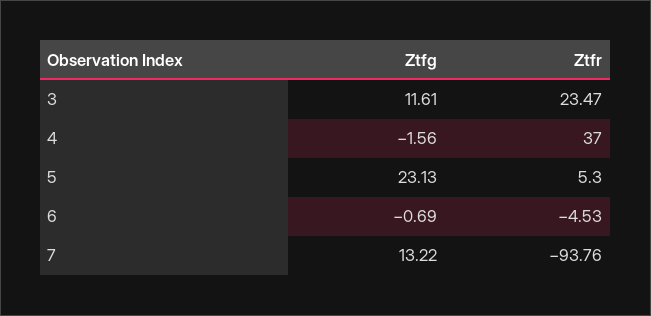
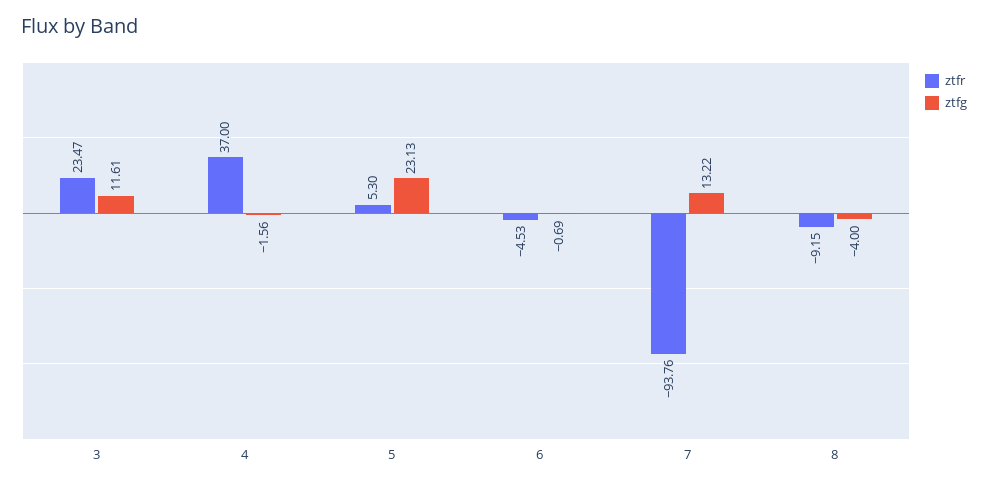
  {
    "Ztfg": {
      "3": 11.61,
      "4": -1.56,
      "5": 23.13,
      "6": -0.69,
-     "7": 13.22
+     "7": 13.22,
+     "8": -4
    },
    "Ztfr": {
      "3": 23.47,
      "4": 37,
      "5": 5.3,
      "6": -4.53,
-     "7": -93.76
+     "7": -93.76,
+     "8": -9.15
    }
  }

